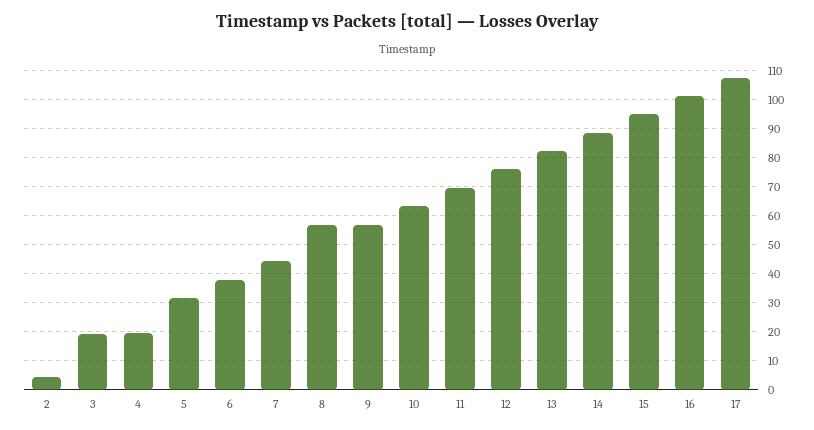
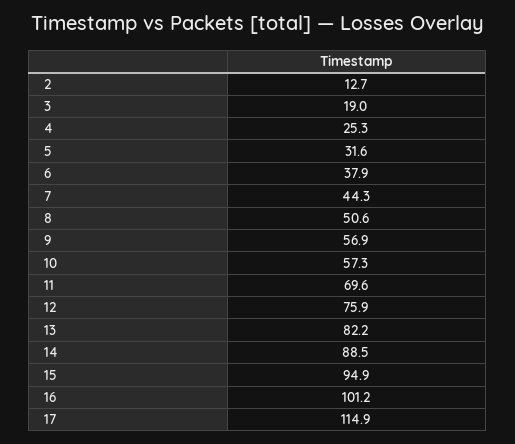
  {
-   "2": 5,
+   "2": 12.7,
    "3": 19,
-   "4": 20,
+   "4": 25.3,
    "5": 31.6,
    "6": 37.9,
    "7": 44.3,
-   "8": 57.5,
+   "8": 50.6,
    "9": 56.9,
-   "10": 62.5,
+   "10": 57.3,
    "11": 69.6,
    "12": 75.9,
    "13": 82.2,
    "14": 88.5,
    "15": 94.9,
    "16": 101.2,
-   "17": 107.5
+   "17": 114.9
  }

